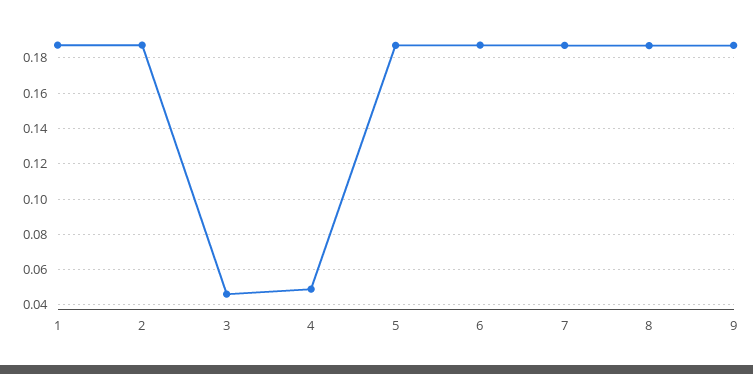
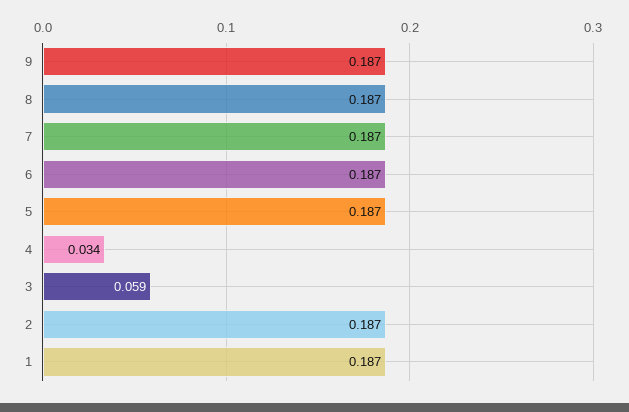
  {
    "1": 0.187,
    "2": 0.187,
-   "3": 0.045,
+   "3": 0.059,
-   "4": 0.05,
+   "4": 0.034,
    "5": 0.187,
    "6": 0.187,
    "7": 0.187,
    "8": 0.187,
    "9": 0.187
  }

